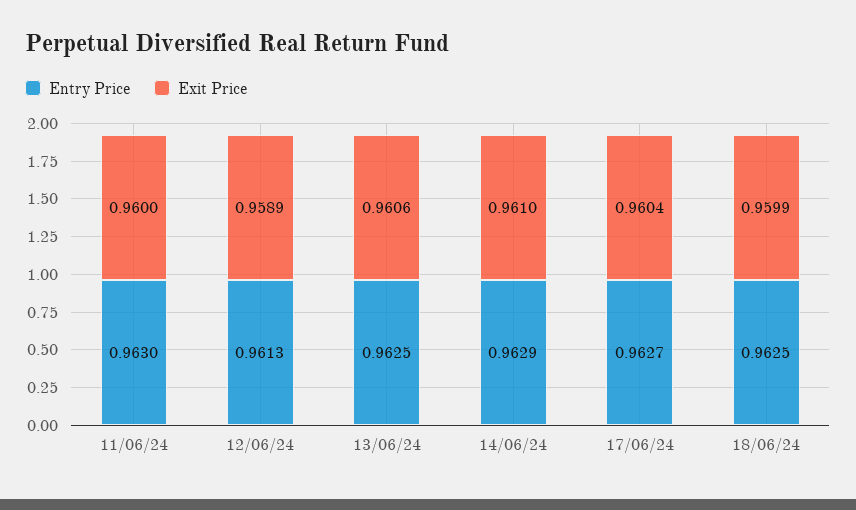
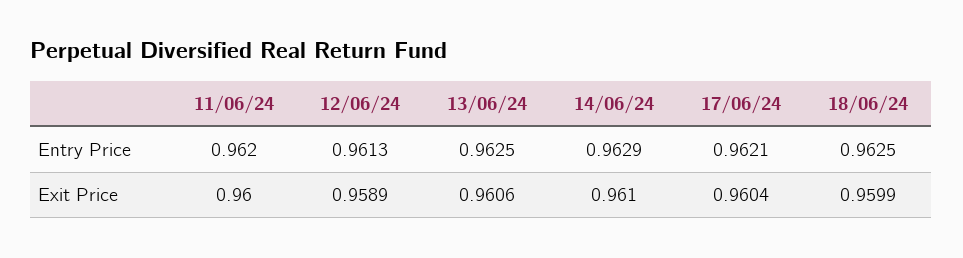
  {
    "Entry Price": {
-     "11/06/24": 0.963,
+     "11/06/24": 0.962,
      "12/06/24": 0.9613,
      "13/06/24": 0.9625,
      "14/06/24": 0.9629,
-     "17/06/24": 0.9627,
+     "17/06/24": 0.9621,
      "18/06/24": 0.9625
    },
    "Exit Price": {
      "11/06/24": 0.96,
      "12/06/24": 0.9589,
      "13/06/24": 0.9606,
      "14/06/24": 0.961,
      "17/06/24": 0.9604,
      "18/06/24": 0.9599
    }
  }

